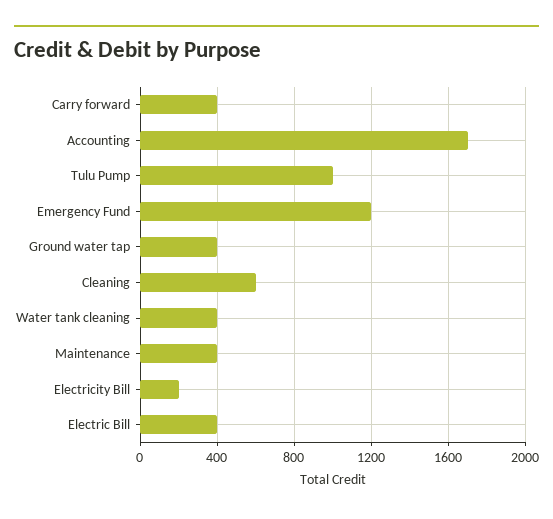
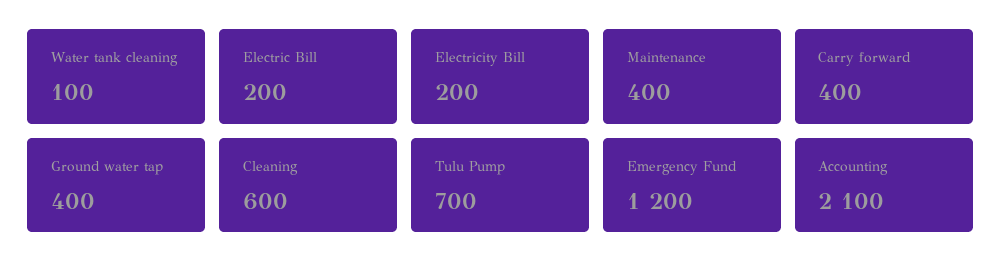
  {
    "Carry forward": 400,
-   "Accounting": 1700,
+   "Accounting": 2100,
-   "Tulu Pump": 1000,
+   "Tulu Pump": 700,
    "Emergency Fund": 1200,
    "Ground water tap": 400,
    "Cleaning": 600,
-   "Water tank cleaning": 400,
+   "Water tank cleaning": 100,
    "Maintenance": 400,
    "Electricity Bill": 200,
-   "Electric Bill": 400
+   "Electric Bill": 200
  }

